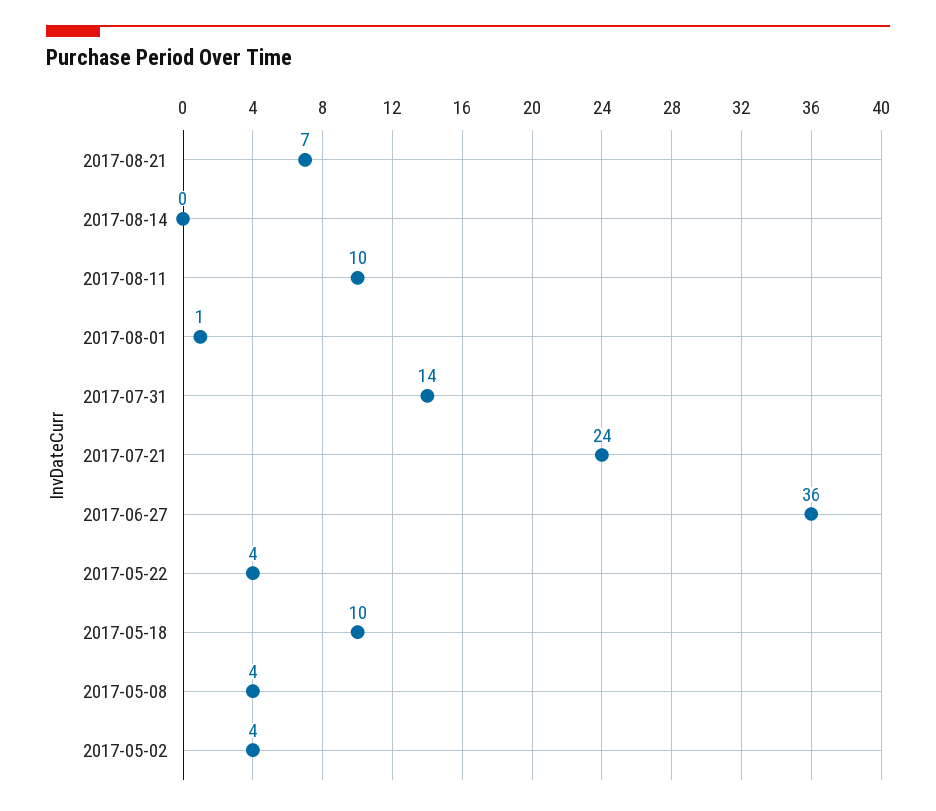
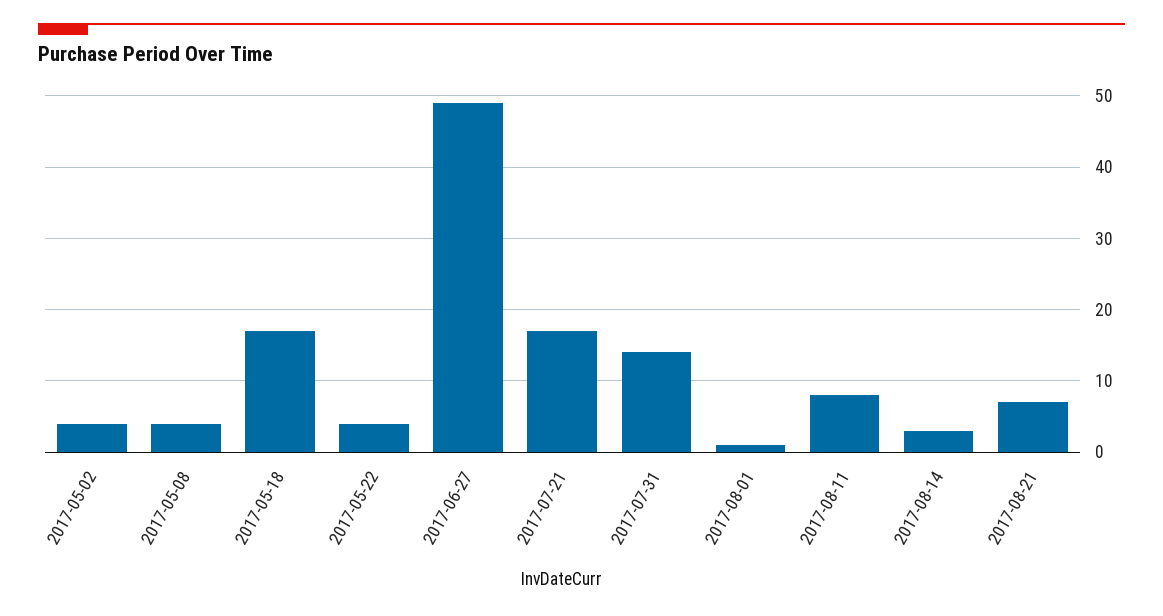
  {
    "2017-08-21": 7,
-   "2017-08-14": 0,
+   "2017-08-14": 3,
-   "2017-08-11": 10,
+   "2017-08-11": 8,
    "2017-08-01": 1,
    "2017-07-31": 14,
-   "2017-07-21": 24,
+   "2017-07-21": 17,
-   "2017-06-27": 36,
+   "2017-06-27": 49,
    "2017-05-22": 4,
-   "2017-05-18": 10,
+   "2017-05-18": 17,
    "2017-05-08": 4,
    "2017-05-02": 4
  }

